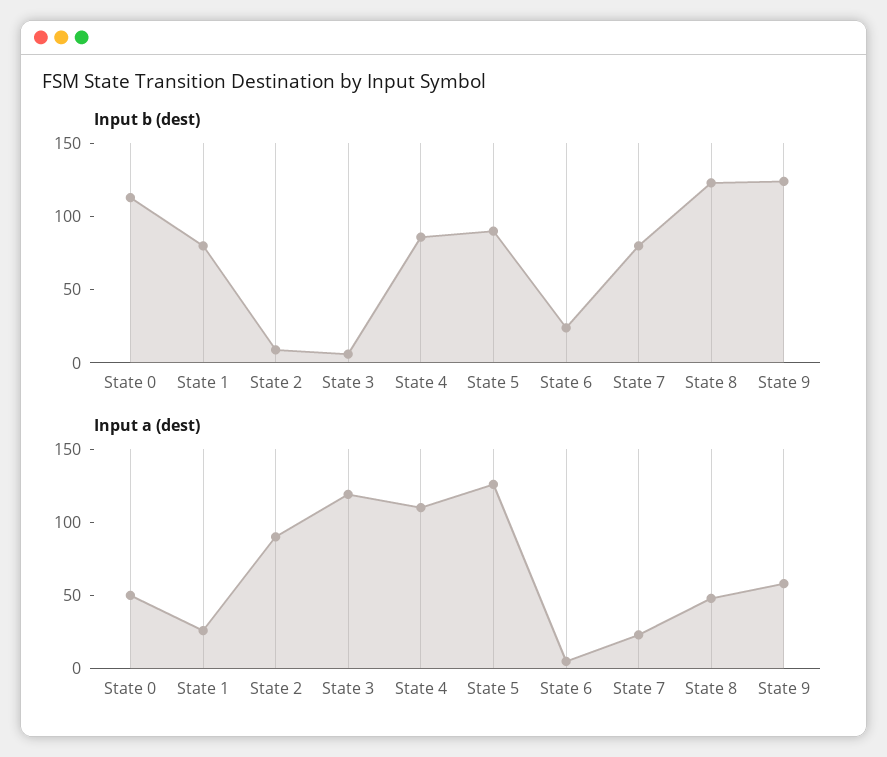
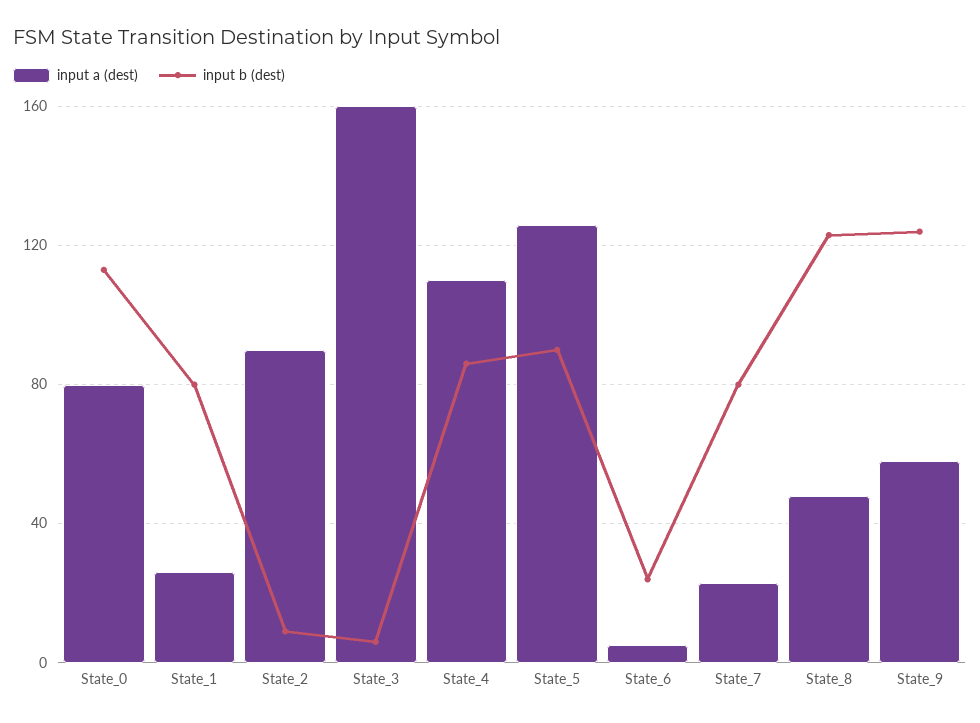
  {
    "Input b (dest)": {
      "State 0": 115,
      "State 1": 80,
      "State 2": 10,
      "State 3": 5,
      "State 4": 85,
      "State 5": 90,
      "State 6": 25,
      "State 7": 80,
      "State 8": 125,
      "State 9": 125
    },
    "Input a (dest)": {
-     "State 0": 50,
+     "State 0": 80,
      "State 1": 25,
      "State 2": 90,
-     "State 3": 120,
+     "State 3": 160,
      "State 4": 110,
      "State 5": 125,
      "State 6": 5,
      "State 7": 25,
      "State 8": 50,
      "State 9": 60
    }
  }

